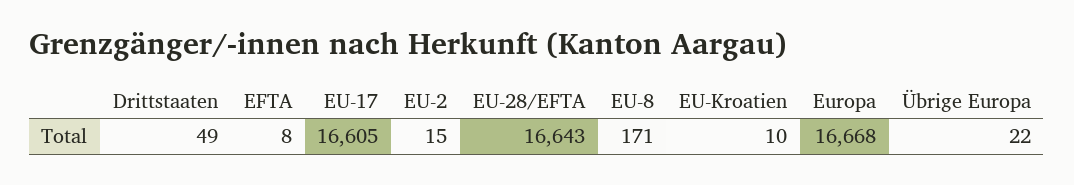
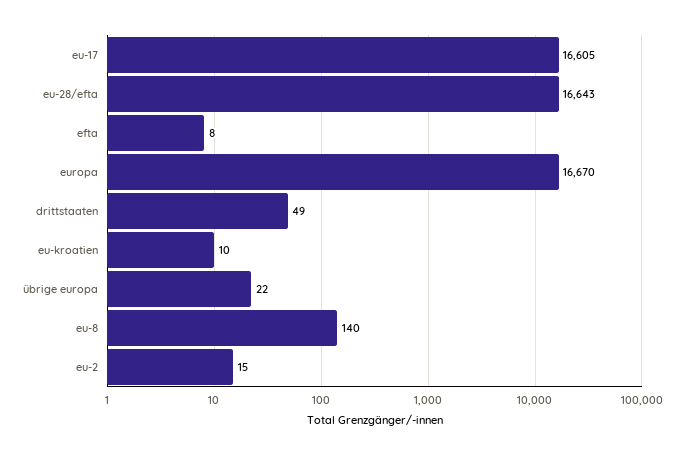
  {
    "Drittstaaten": 49,
    "EFTA": 8,
    "EU-17": 16605,
    "EU-2": 15,
    "EU-28/EFTA": 16643,
-   "EU-8": 171,
+   "EU-8": 140,
    "EU-Kroatien": 10,
-   "Europa": 16668,
+   "Europa": 16670,
    "Übrige Europa": 22
  }

